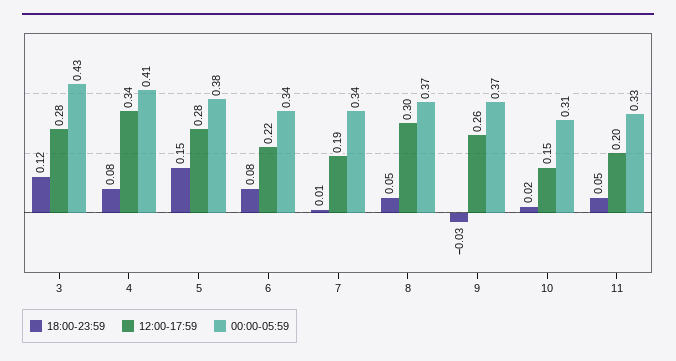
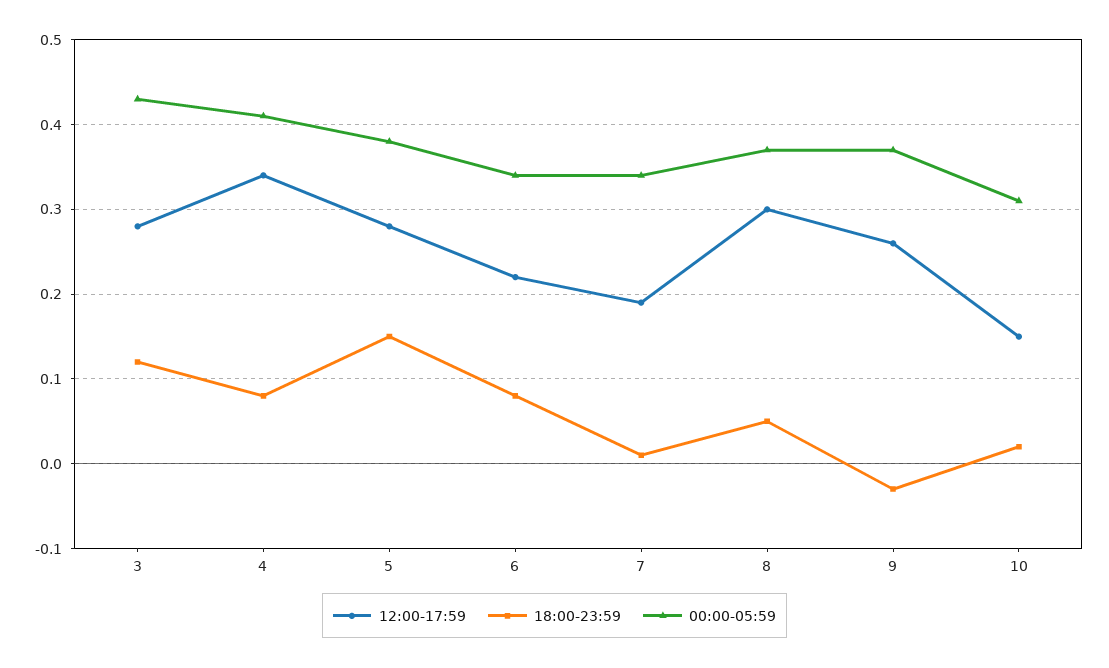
  {
    "18:00-23:59": {
      "3": 0.12,
      "4": 0.08,
      "5": 0.15,
      "6": 0.08,
      "7": 0.01,
      "8": 0.05,
      "9": -0.03,
-     "10": 0.02,
+     "10": 0.02
-     "11": 0.05
    },
    "12:00-17:59": {
      "3": 0.28,
      "4": 0.34,
      "5": 0.28,
      "6": 0.22,
      "7": 0.19,
      "8": 0.3,
      "9": 0.26,
-     "10": 0.15,
+     "10": 0.15
-     "11": 0.2
    },
    "00:00-05:59": {
      "3": 0.43,
      "4": 0.41,
      "5": 0.38,
      "6": 0.34,
      "7": 0.34,
      "8": 0.37,
      "9": 0.37,
-     "10": 0.31,
+     "10": 0.31
-     "11": 0.33
    }
  }

